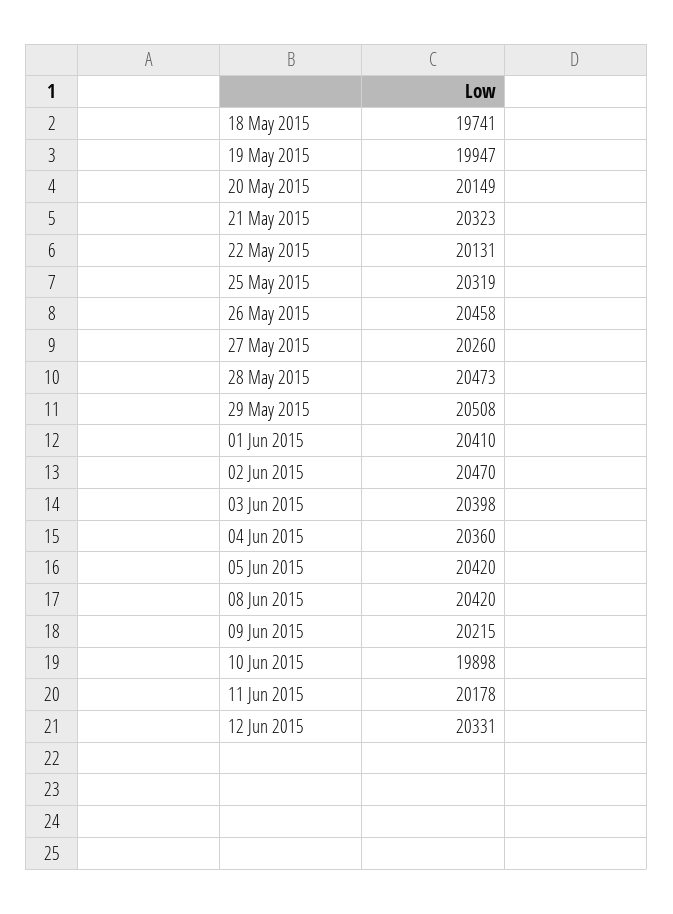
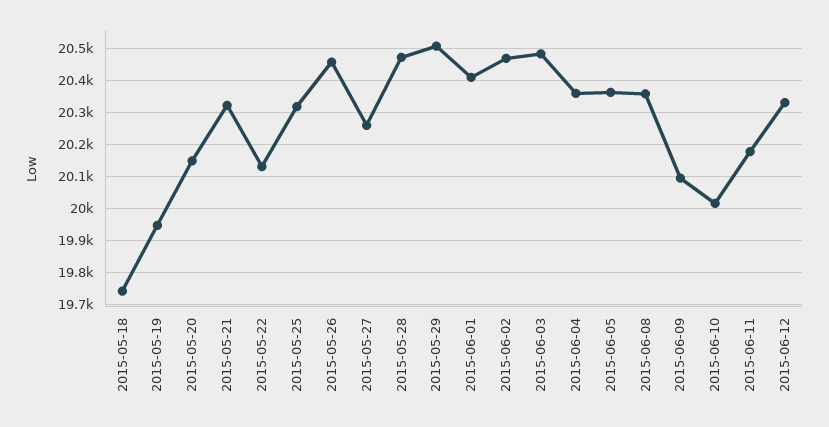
  {
    "18 May 2015": 19741,
    "19 May 2015": 19947,
    "20 May 2015": 20149,
    "21 May 2015": 20323,
    "22 May 2015": 20131,
    "25 May 2015": 20319,
    "26 May 2015": 20458,
    "27 May 2015": 20260,
    "28 May 2015": 20473,
    "29 May 2015": 20508,
    "01 Jun 2015": 20410,
    "02 Jun 2015": 20470,
-   "03 Jun 2015": 20398,
+   "03 Jun 2015": 20480,
    "04 Jun 2015": 20360,
-   "05 Jun 2015": 20420,
+   "05 Jun 2015": 20360,
-   "08 Jun 2015": 20420,
+   "08 Jun 2015": 20360,
-   "09 Jun 2015": 20215,
+   "09 Jun 2015": 20100,
-   "10 Jun 2015": 19898,
+   "10 Jun 2015": 20020,
    "11 Jun 2015": 20178,
    "12 Jun 2015": 20331
  }

